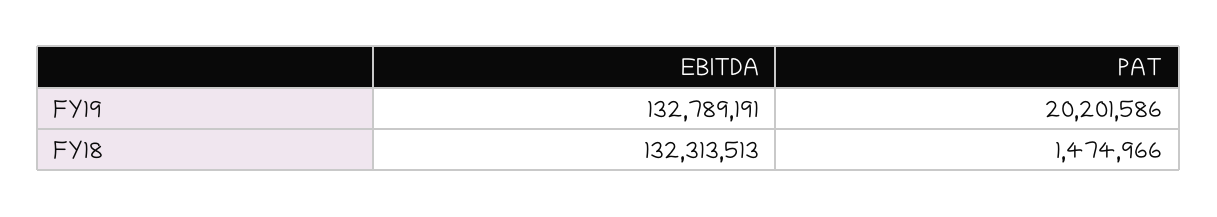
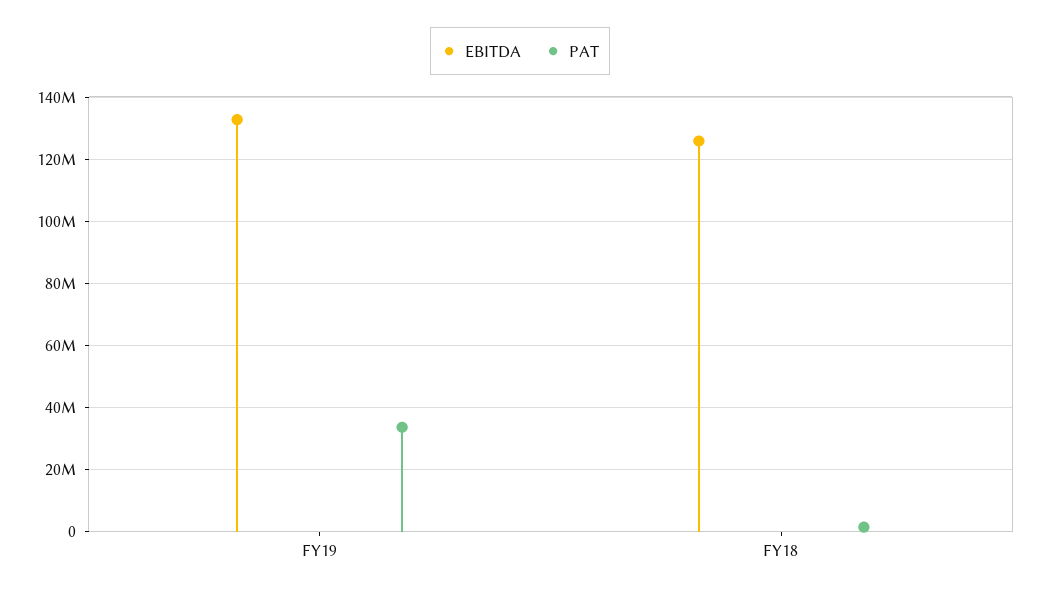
  {
    "EBITDA": {
      "FY19": 132789191,
-     "FY18": 132313513
+     "FY18": 126000000
    },
    "PAT": {
-     "FY19": 20201586,
+     "FY19": 34000000,
      "FY18": 1474966
    }
  }

